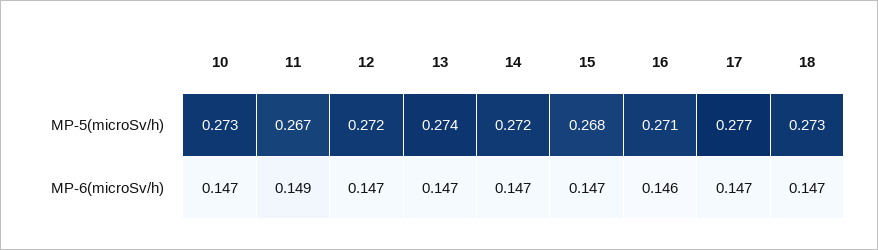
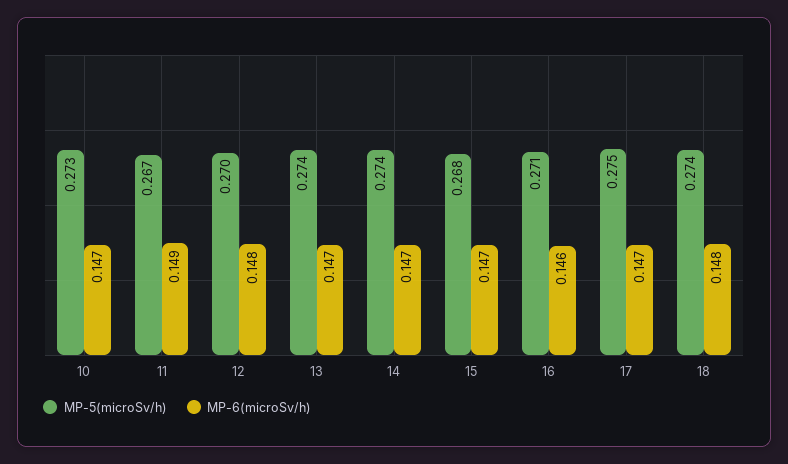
  {
    "MP-5(microSv/h)": {
      "10": 0.273,
      "11": 0.267,
-     "12": 0.272,
+     "12": 0.27,
      "13": 0.274,
-     "14": 0.272,
+     "14": 0.274,
      "15": 0.268,
      "16": 0.271,
-     "17": 0.277,
+     "17": 0.275,
-     "18": 0.273
+     "18": 0.274
    },
    "MP-6(microSv/h)": {
      "10": 0.147,
      "11": 0.149,
-     "12": 0.147,
+     "12": 0.148,
      "13": 0.147,
      "14": 0.147,
      "15": 0.147,
      "16": 0.146,
      "17": 0.147,
-     "18": 0.147
+     "18": 0.148
    }
  }

